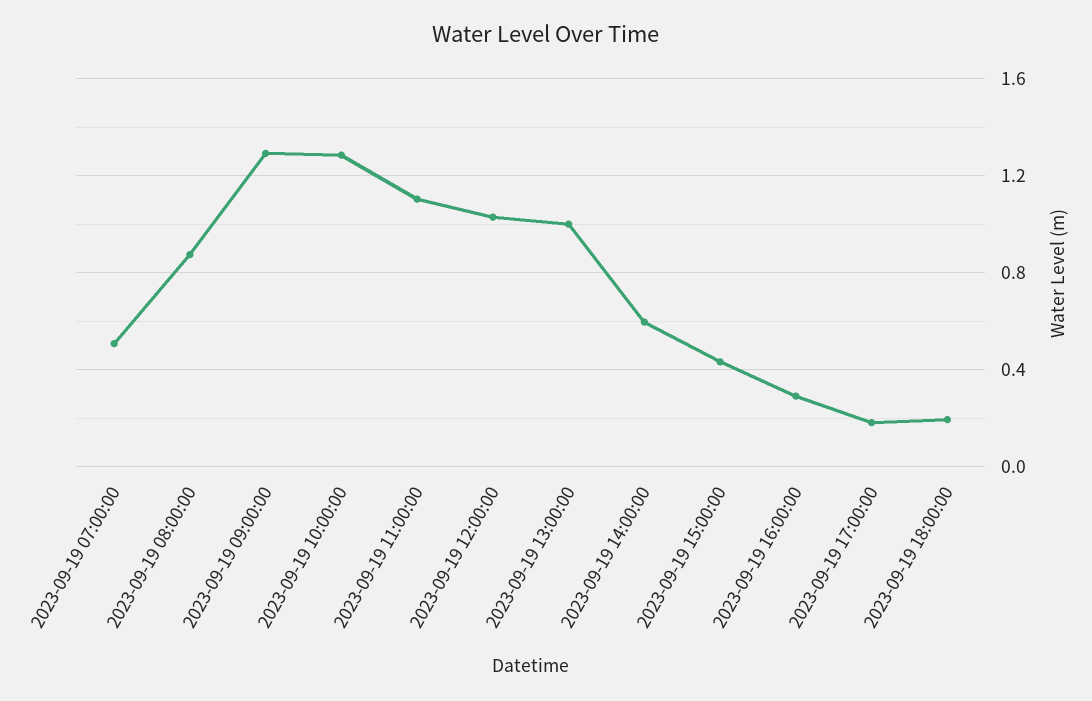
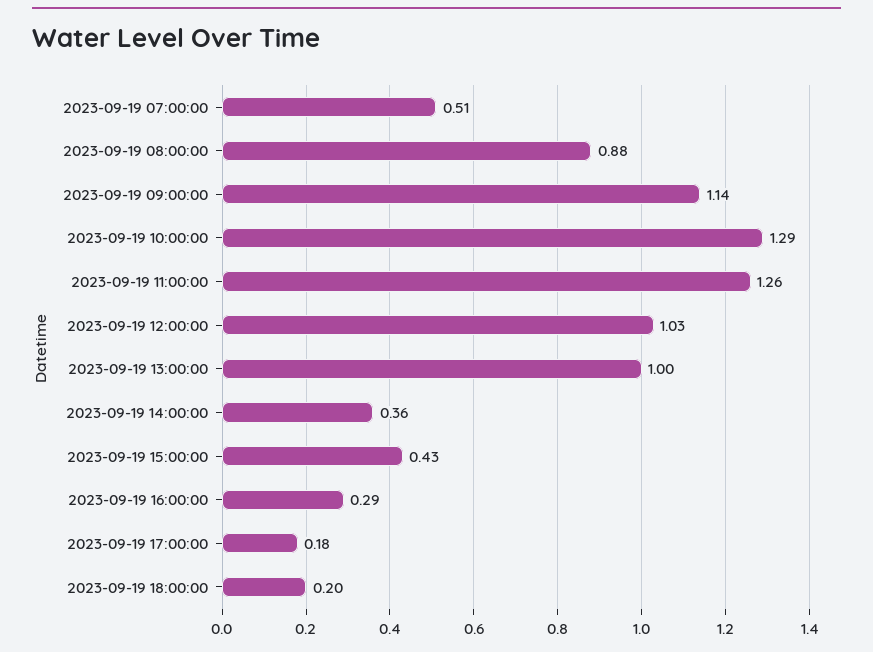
  {
    "2023-09-19 07:00:00": 0.51,
    "2023-09-19 08:00:00": 0.88,
-   "2023-09-19 09:00:00": 1.3,
+   "2023-09-19 09:00:00": 1.14,
    "2023-09-19 10:00:00": 1.29,
-   "2023-09-19 11:00:00": 1.1,
+   "2023-09-19 11:00:00": 1.26,
    "2023-09-19 12:00:00": 1.03,
    "2023-09-19 13:00:00": 1,
-   "2023-09-19 14:00:00": 0.6,
+   "2023-09-19 14:00:00": 0.36,
    "2023-09-19 15:00:00": 0.43,
    "2023-09-19 16:00:00": 0.29,
    "2023-09-19 17:00:00": 0.18,
    "2023-09-19 18:00:00": 0.2
  }

